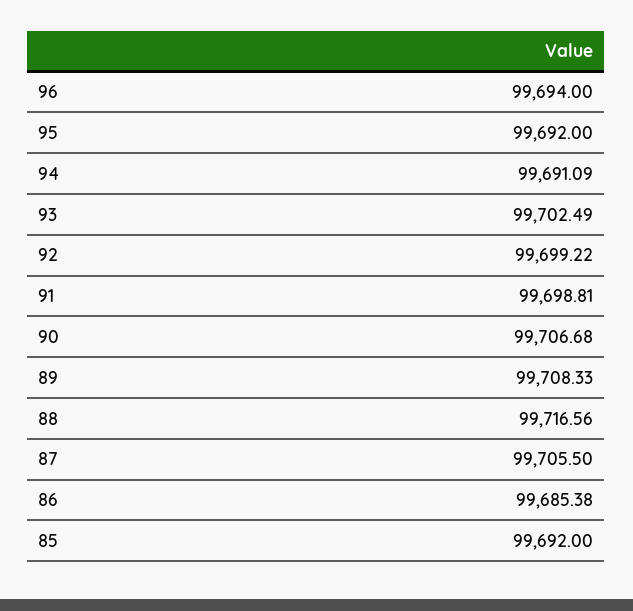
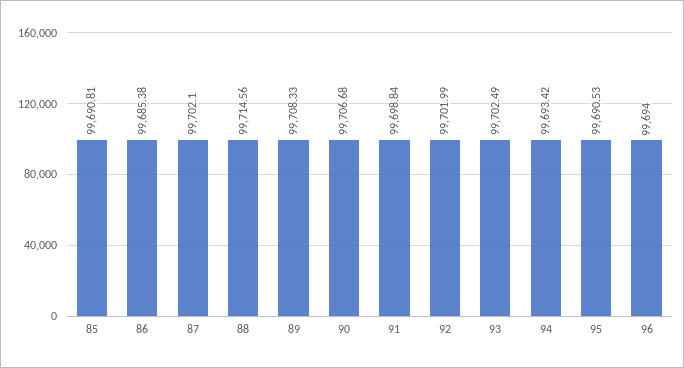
  {
    "96": 99694,
-   "95": 99692,
+   "95": 99690.53,
-   "94": 99691.09,
+   "94": 99693.42,
    "93": 99702.49,
-   "92": 99699.22,
+   "92": 99701.99,
-   "91": 99698.81,
+   "91": 99698.84,
    "90": 99706.68,
    "89": 99708.33,
-   "88": 99716.56,
+   "88": 99714.56,
-   "87": 99705.5,
+   "87": 99702.1,
    "86": 99685.38,
-   "85": 99692
+   "85": 99690.81
  }

